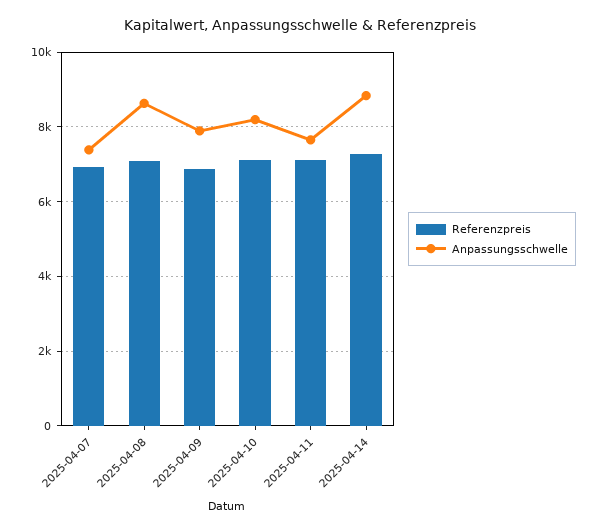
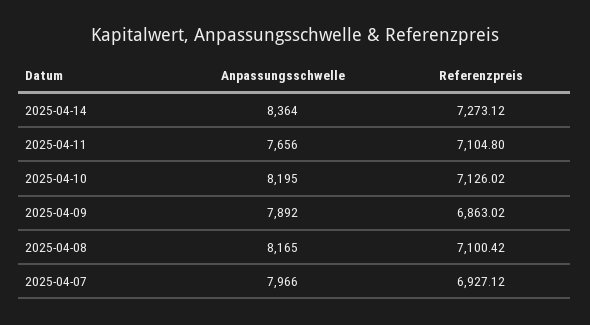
  {
    "Referenzpreis": {
      "2025-04-07": 6927.12,
      "2025-04-08": 7100.42,
      "2025-04-09": 6863.02,
      "2025-04-10": 7126.02,
      "2025-04-11": 7104.8,
      "2025-04-14": 7273.12
    },
    "Anpassungsschwelle": {
-     "2025-04-07": 7400,
+     "2025-04-07": 7966,
-     "2025-04-08": 8600,
+     "2025-04-08": 8165,
      "2025-04-09": 7892,
      "2025-04-10": 8195,
      "2025-04-11": 7656,
-     "2025-04-14": 8800
+     "2025-04-14": 8364
    }
  }

